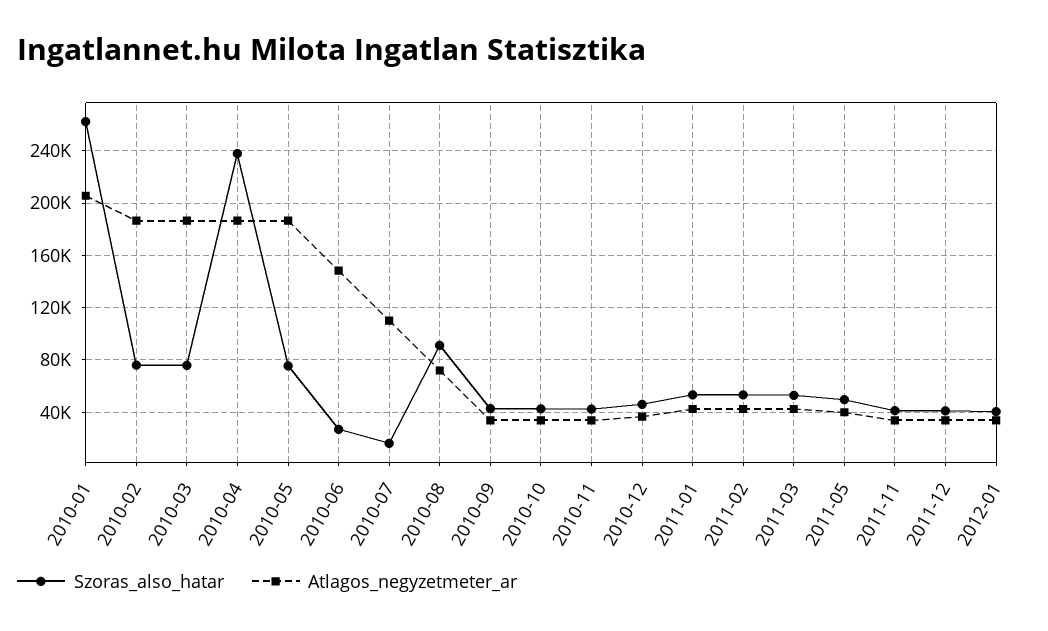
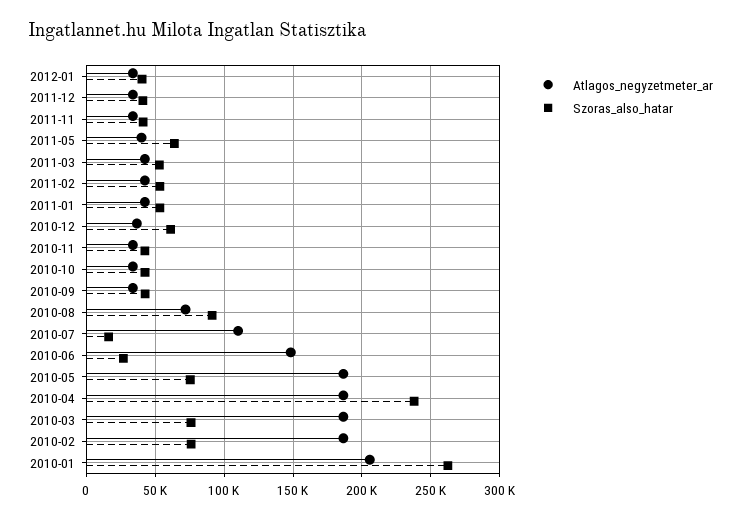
  {
    "Szoras_also_hatar": {
      "2010-01": 260000,
      "2010-02": 75000,
      "2010-03": 75000,
      "2010-04": 240000,
      "2010-05": 75000,
      "2010-06": 25000,
      "2010-07": 15000,
      "2010-08": 90000,
      "2010-09": 45000,
      "2010-10": 45000,
      "2010-11": 40000,
-     "2010-12": 45000,
+     "2010-12": 60000,
      "2011-01": 55000,
      "2011-02": 55000,
      "2011-03": 55000,
-     "2011-05": 50000,
+     "2011-05": 65000,
      "2011-11": 40000,
      "2011-12": 40000,
      "2012-01": 40000
    },
    "Atlagos_negyzetmeter_ar": {
      "2010-01": 205000,
      "2010-02": 185000,
      "2010-03": 185000,
      "2010-04": 185000,
      "2010-05": 185000,
      "2010-06": 150000,
      "2010-07": 110000,
      "2010-08": 70000,
      "2010-09": 35000,
      "2010-10": 35000,
      "2010-11": 35000,
      "2010-12": 35000,
      "2011-01": 45000,
      "2011-02": 45000,
      "2011-03": 45000,
      "2011-05": 40000,
      "2011-11": 35000,
      "2011-12": 35000,
      "2012-01": 35000
    }
  }

